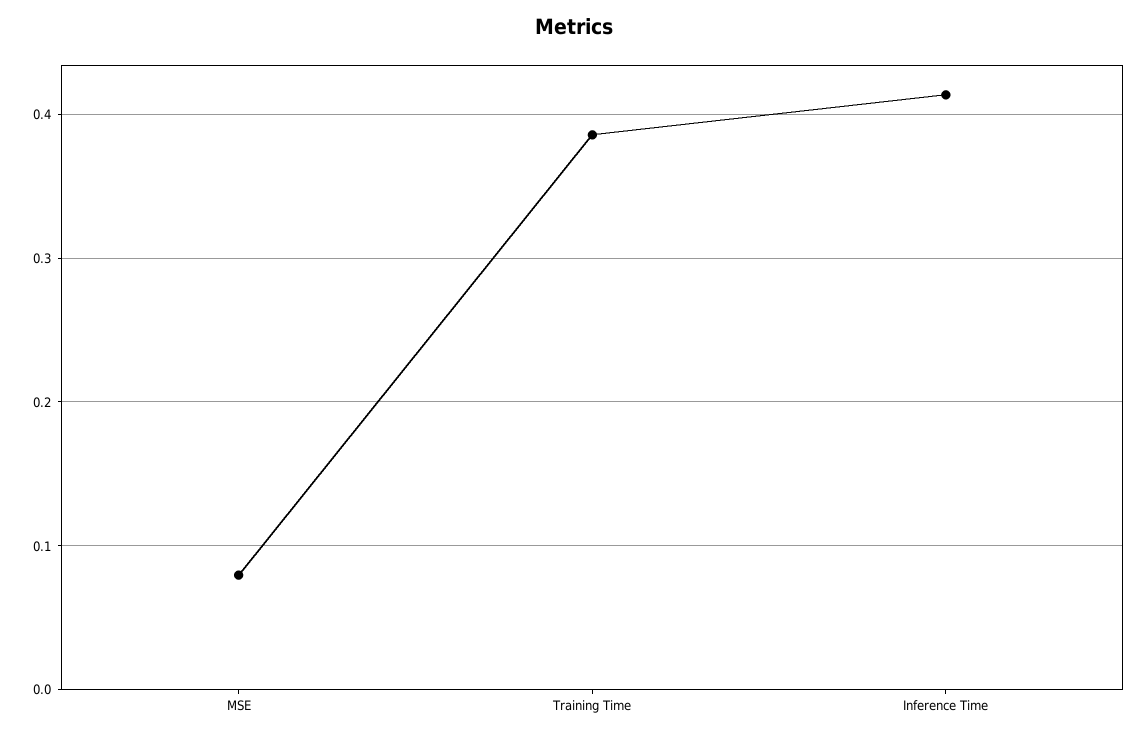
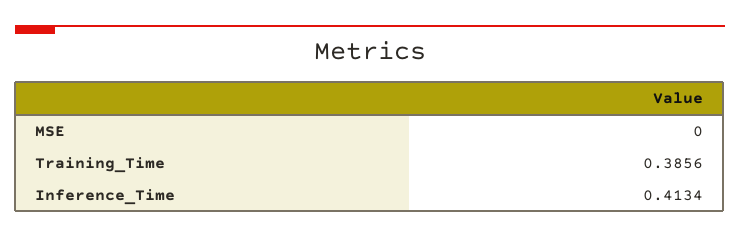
  {
-   "MSE": 0.08,
+   "MSE": 0,
    "Training Time": 0.3856,
    "Inference Time": 0.4134
  }

